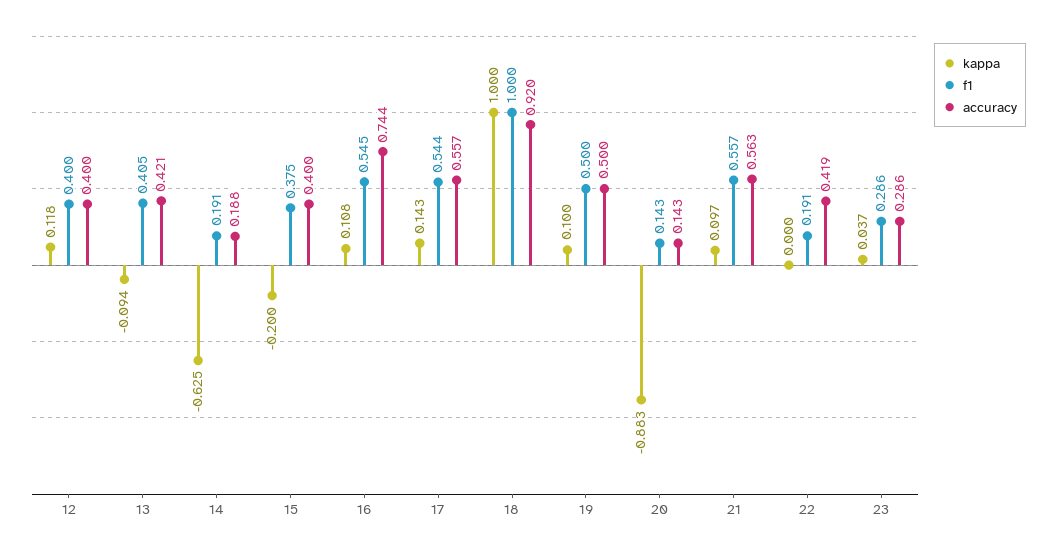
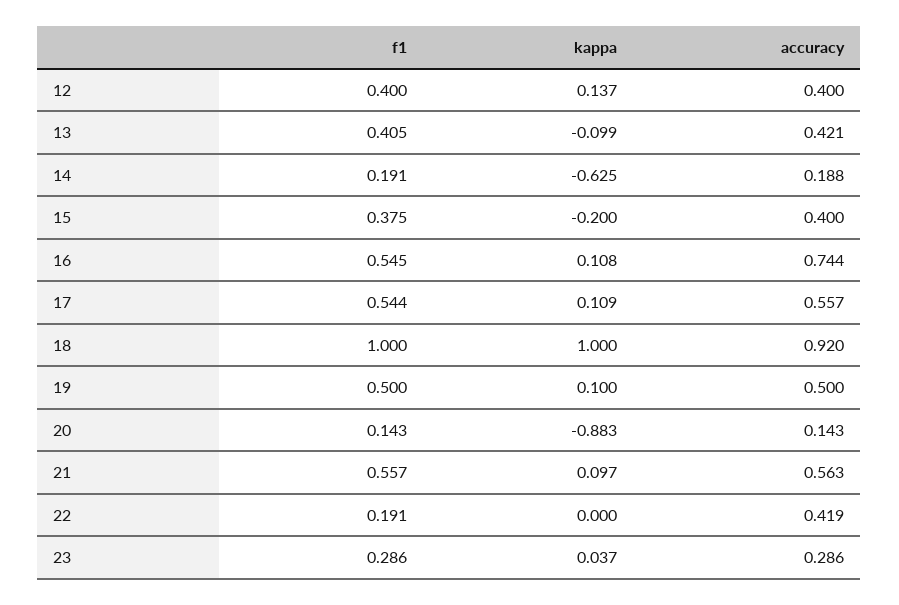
  {
    "kappa": {
-     "12": 0.118,
+     "12": 0.137,
-     "13": -0.094,
+     "13": -0.099,
      "14": -0.625,
      "15": -0.2,
      "16": 0.108,
-     "17": 0.143,
+     "17": 0.109,
      "18": 1,
      "19": 0.1,
      "20": -0.883,
      "21": 0.097,
      "22": 0,
      "23": 0.037
    },
    "f1": {
      "12": 0.4,
      "13": 0.405,
      "14": 0.191,
      "15": 0.375,
      "16": 0.545,
      "17": 0.544,
      "18": 1,
      "19": 0.5,
      "20": 0.143,
      "21": 0.557,
      "22": 0.191,
      "23": 0.286
    },
    "accuracy": {
      "12": 0.4,
      "13": 0.421,
      "14": 0.188,
      "15": 0.4,
      "16": 0.744,
      "17": 0.557,
      "18": 0.92,
      "19": 0.5,
      "20": 0.143,
      "21": 0.563,
      "22": 0.419,
      "23": 0.286
    }
  }

